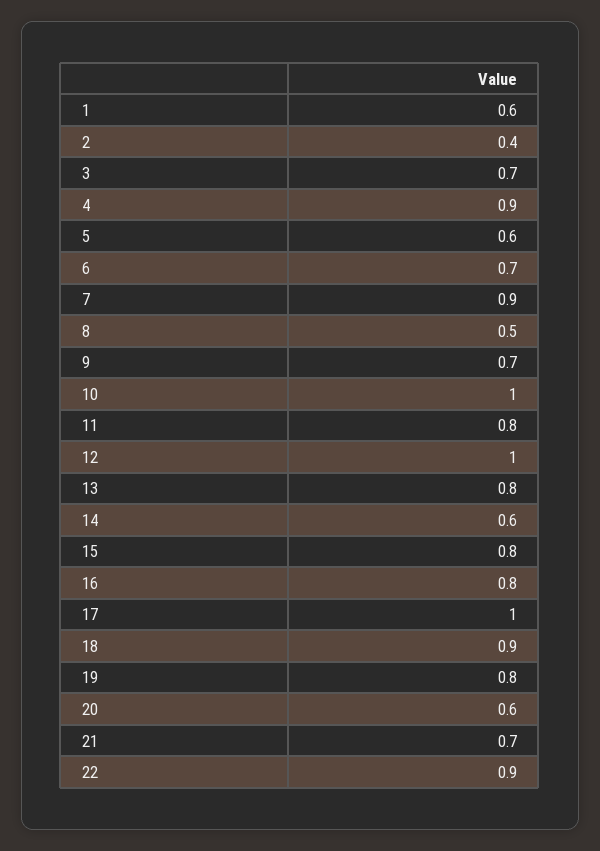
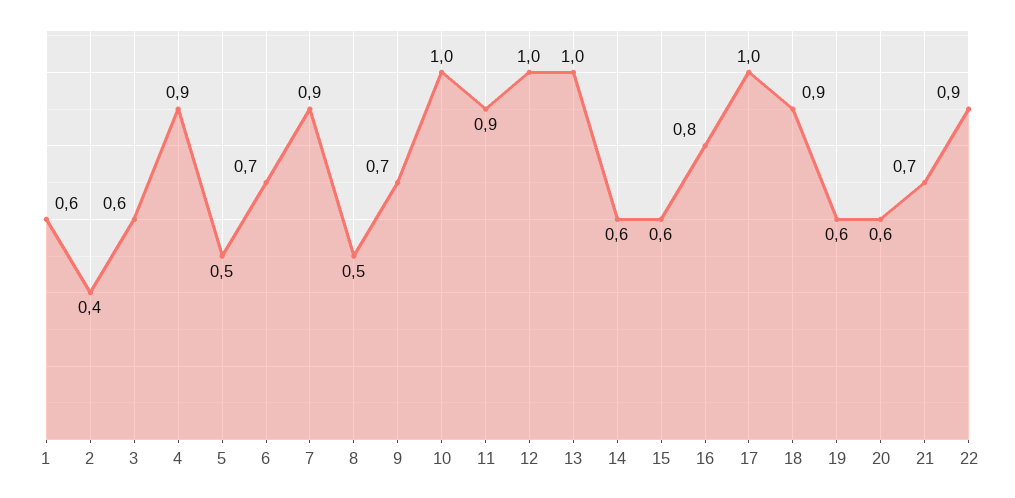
  {
    "1": 0.6,
    "2": 0.4,
-   "3": 0.7,
+   "3": 0.6,
    "4": 0.9,
-   "5": 0.6,
+   "5": 0.5,
    "6": 0.7,
    "7": 0.9,
    "8": 0.5,
    "9": 0.7,
    "10": 1,
-   "11": 0.8,
+   "11": 0.9,
    "12": 1,
-   "13": 0.8,
+   "13": 1,
    "14": 0.6,
-   "15": 0.8,
+   "15": 0.6,
    "16": 0.8,
    "17": 1,
    "18": 0.9,
-   "19": 0.8,
+   "19": 0.6,
    "20": 0.6,
    "21": 0.7,
    "22": 0.9
  }

